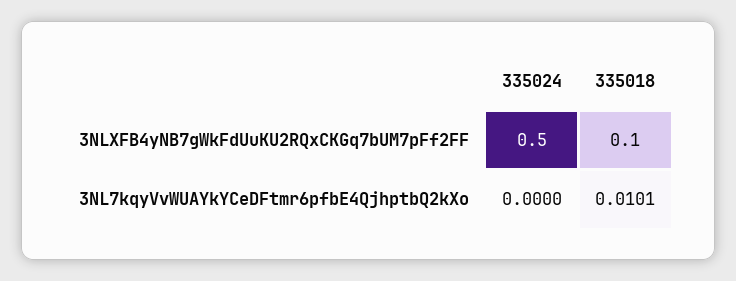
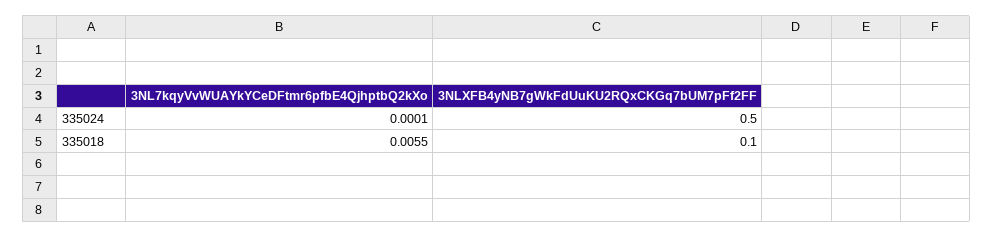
  {
    "335024": {
      "3NLXFB4yNB7gWkFdUuKU2RQxCKGq7bUM7pFf2FF": 0.5,
-     "3NL7kqyVvWUAYkYCeDFtmr6pfbE4QjhptbQ2kXo": 0
+     "3NL7kqyVvWUAYkYCeDFtmr6pfbE4QjhptbQ2kXo": 0.0001
    },
    "335018": {
      "3NLXFB4yNB7gWkFdUuKU2RQxCKGq7bUM7pFf2FF": 0.1,
-     "3NL7kqyVvWUAYkYCeDFtmr6pfbE4QjhptbQ2kXo": 0.0101
+     "3NL7kqyVvWUAYkYCeDFtmr6pfbE4QjhptbQ2kXo": 0.0055
    }
  }

